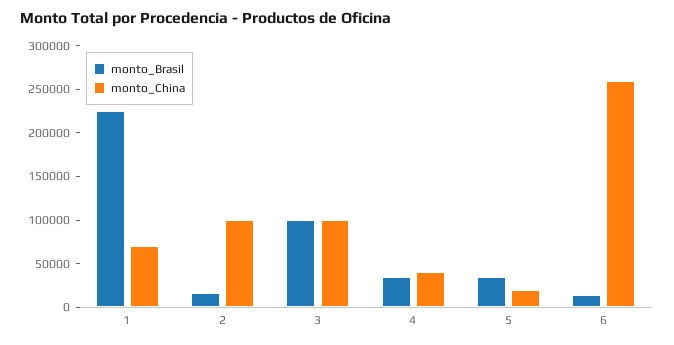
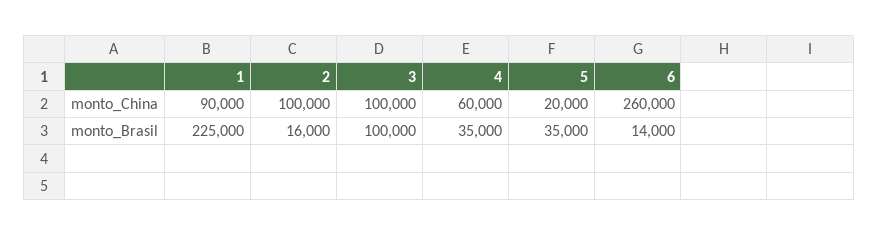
  {
    "monto_Brasil": {
      "1": 225000,
      "2": 16000,
      "3": 100000,
      "4": 35000,
      "5": 35000,
      "6": 14000
    },
    "monto_China": {
-     "1": 70000,
+     "1": 90000,
      "2": 100000,
      "3": 100000,
-     "4": 40000,
+     "4": 60000,
      "5": 20000,
      "6": 260000
    }
  }

